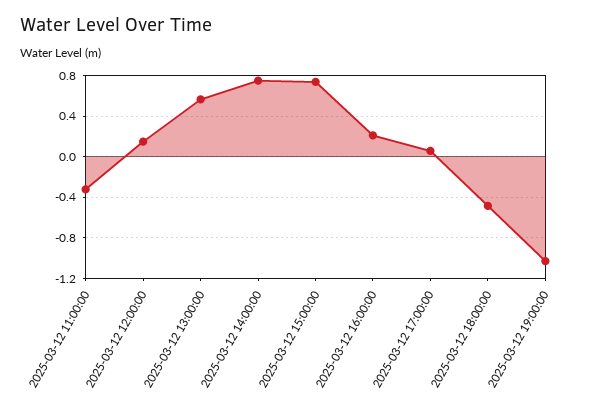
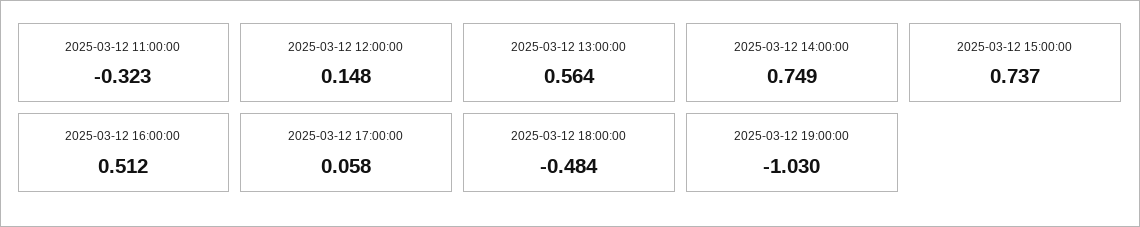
  {
    "2025-03-12 11:00:00": -0.323,
    "2025-03-12 12:00:00": 0.148,
    "2025-03-12 13:00:00": 0.564,
    "2025-03-12 14:00:00": 0.749,
    "2025-03-12 15:00:00": 0.737,
-   "2025-03-12 16:00:00": 0.2,
+   "2025-03-12 16:00:00": 0.512,
    "2025-03-12 17:00:00": 0.058,
    "2025-03-12 18:00:00": -0.484,
    "2025-03-12 19:00:00": -1.03
  }

